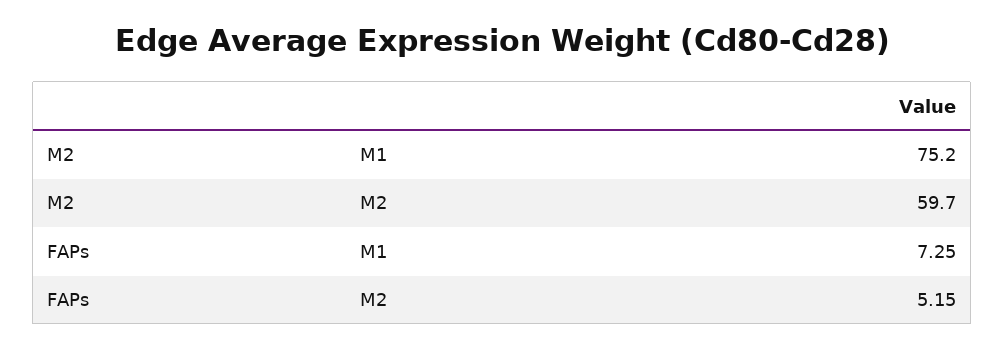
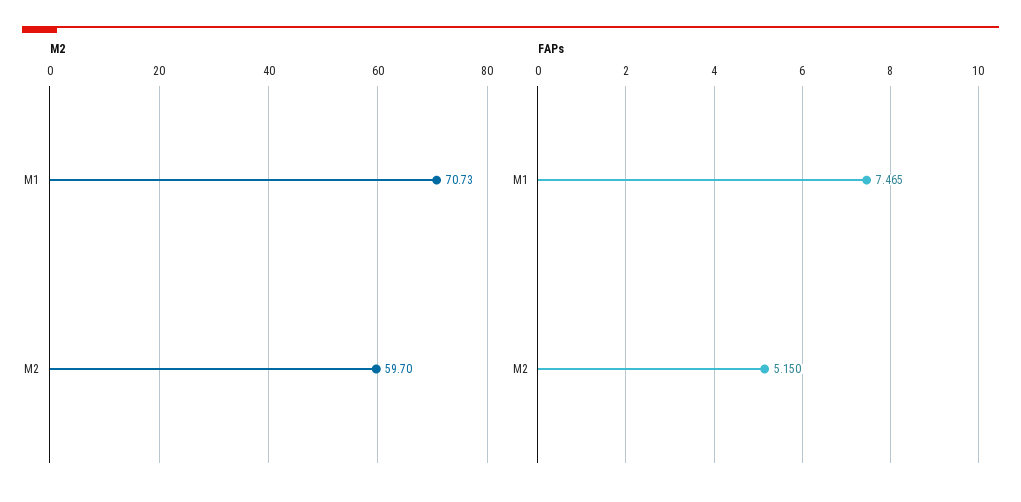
  {
    "M2": {
-     "M1": 75.2,
+     "M1": 70.73,
      "M2": 59.7
    },
    "FAPs": {
-     "M1": 7.25,
+     "M1": 7.465,
      "M2": 5.15
    }
  }

